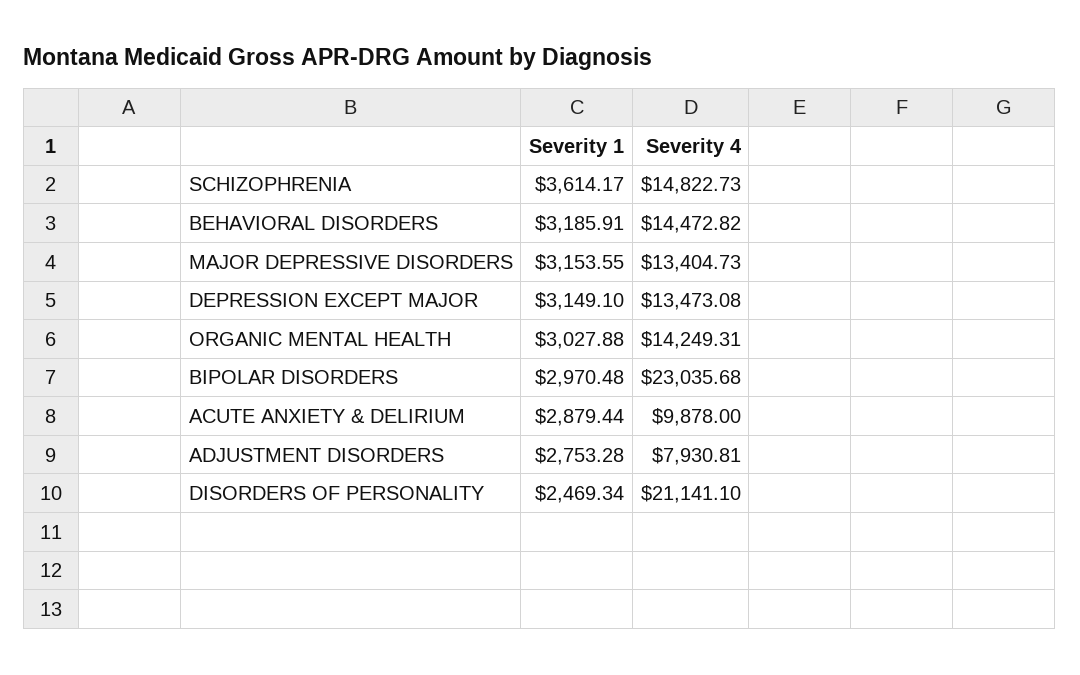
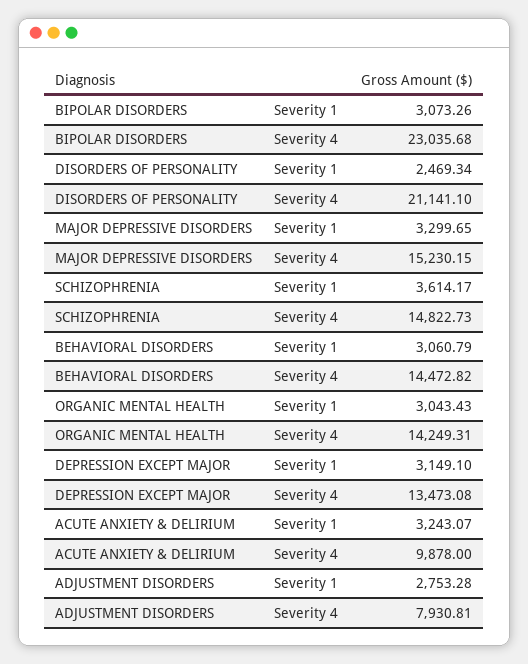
  {
    "Severity 1": {
      "SCHIZOPHRENIA": 3614.17,
-     "BEHAVIORAL DISORDERS": 3185.91,
+     "BEHAVIORAL DISORDERS": 3060.79,
-     "MAJOR DEPRESSIVE DISORDERS": 3153.55,
+     "MAJOR DEPRESSIVE DISORDERS": 3299.65,
      "DEPRESSION EXCEPT MAJOR": 3149.1,
-     "ORGANIC MENTAL HEALTH": 3027.88,
+     "ORGANIC MENTAL HEALTH": 3043.43,
-     "BIPOLAR DISORDERS": 2970.48,
+     "BIPOLAR DISORDERS": 3073.26,
-     "ACUTE ANXIETY & DELIRIUM": 2879.44,
+     "ACUTE ANXIETY & DELIRIUM": 3243.07,
      "ADJUSTMENT DISORDERS": 2753.28,
      "DISORDERS OF PERSONALITY": 2469.34
    },
    "Severity 4": {
      "SCHIZOPHRENIA": 14822.73,
      "BEHAVIORAL DISORDERS": 14472.82,
-     "MAJOR DEPRESSIVE DISORDERS": 13404.73,
+     "MAJOR DEPRESSIVE DISORDERS": 15230.15,
      "DEPRESSION EXCEPT MAJOR": 13473.08,
      "ORGANIC MENTAL HEALTH": 14249.31,
      "BIPOLAR DISORDERS": 23035.68,
      "ACUTE ANXIETY & DELIRIUM": 9878,
      "ADJUSTMENT DISORDERS": 7930.81,
      "DISORDERS OF PERSONALITY": 21141.1
    }
  }

